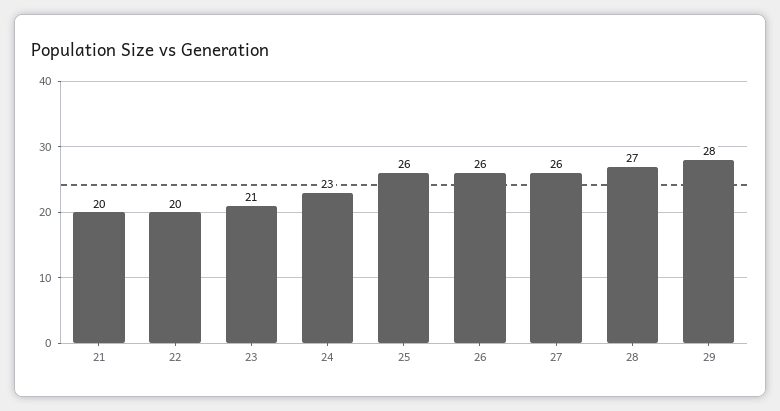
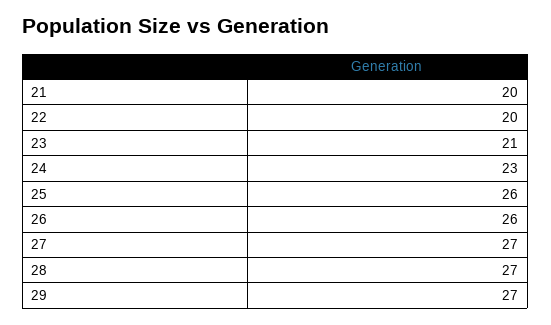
  {
    "21": 20,
    "22": 20,
    "23": 21,
    "24": 23,
    "25": 26,
    "26": 26,
-   "27": 26,
+   "27": 27,
    "28": 27,
-   "29": 28
+   "29": 27
  }

